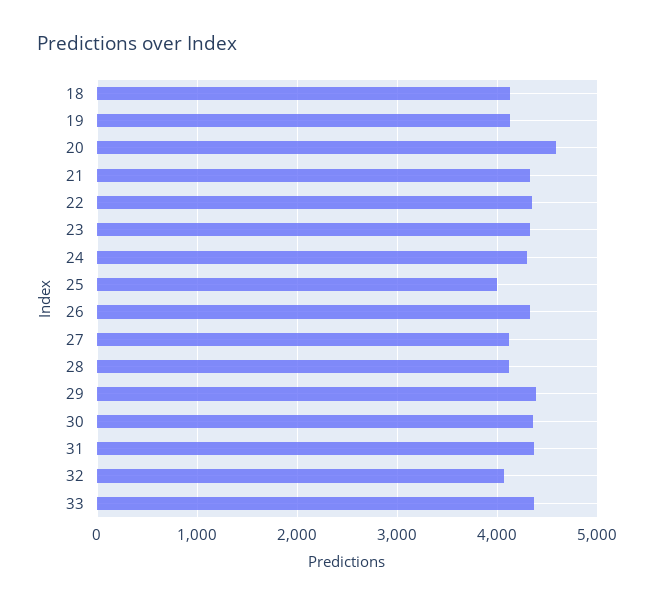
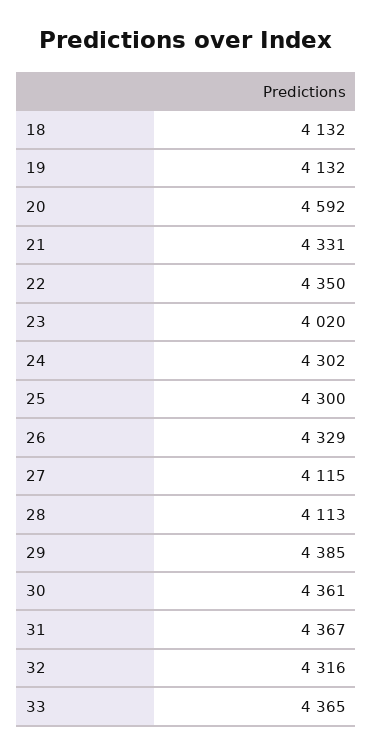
  {
    "18": 4132,
    "19": 4132,
    "20": 4592,
    "21": 4331,
    "22": 4350,
-   "23": 4300,
+   "23": 4020,
    "24": 4302,
-   "25": 4000,
+   "25": 4300,
    "26": 4329,
    "27": 4115,
    "28": 4113,
    "29": 4385,
    "30": 4361,
    "31": 4367,
-   "32": 4100,
+   "32": 4316,
    "33": 4365
  }

